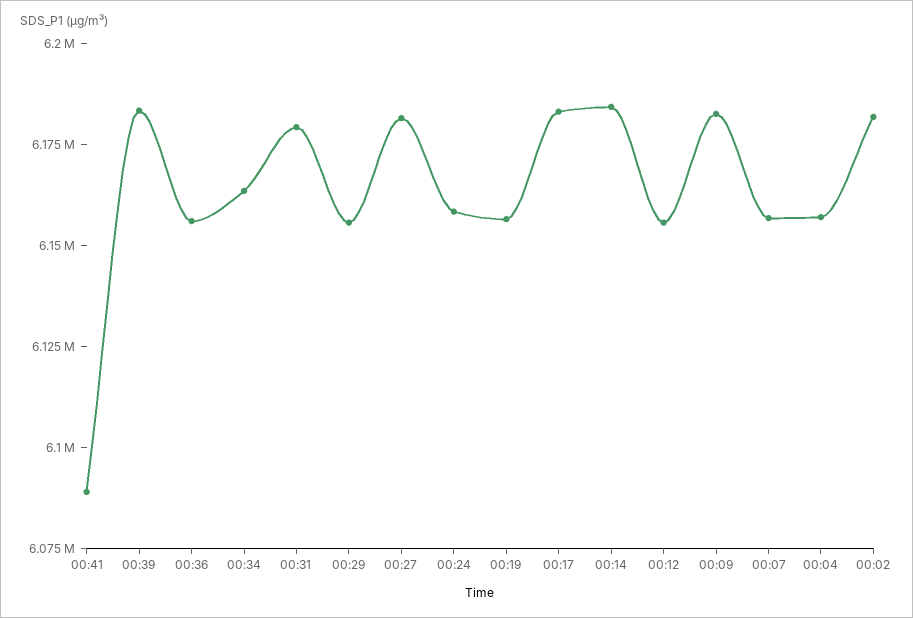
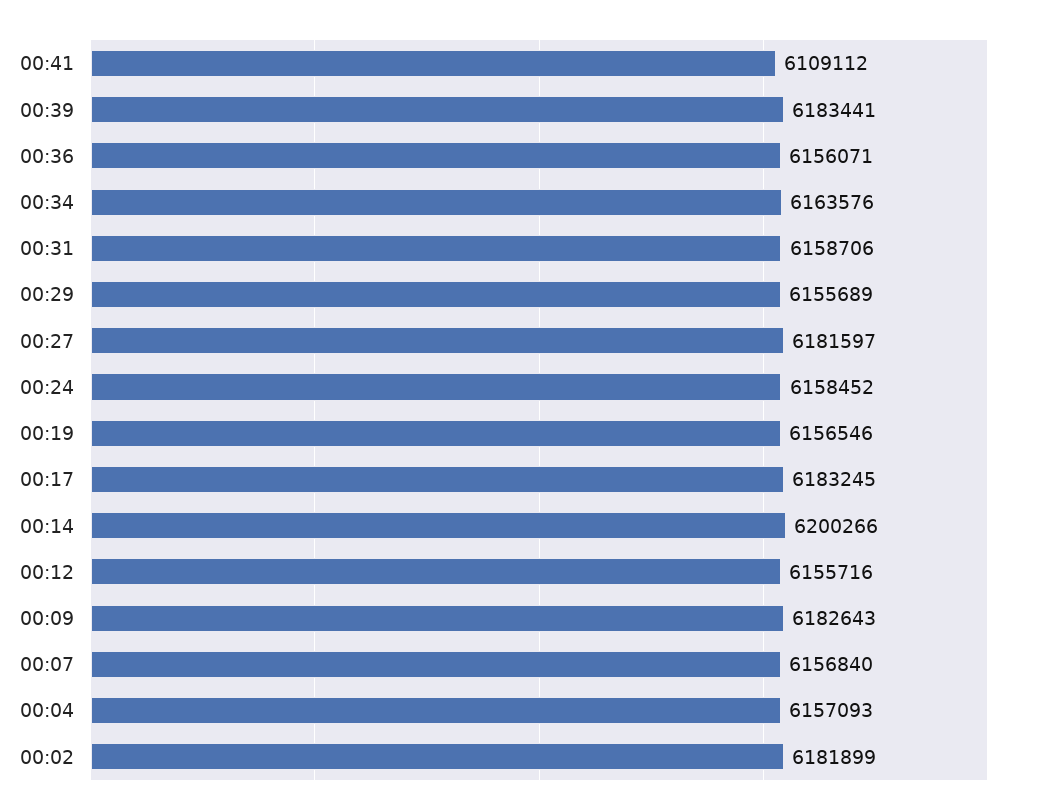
  {
-   "00:41": 6090000,
+   "00:41": 6109112,
    "00:39": 6183441,
    "00:36": 6156071,
    "00:34": 6163576,
-   "00:31": 6180000,
+   "00:31": 6158706,
    "00:29": 6155689,
    "00:27": 6181597,
    "00:24": 6158452,
    "00:19": 6156546,
    "00:17": 6183245,
-   "00:14": 6185000,
+   "00:14": 6200266,
    "00:12": 6155716,
    "00:09": 6182643,
    "00:07": 6156840,
    "00:04": 6157093,
    "00:02": 6181899
  }

